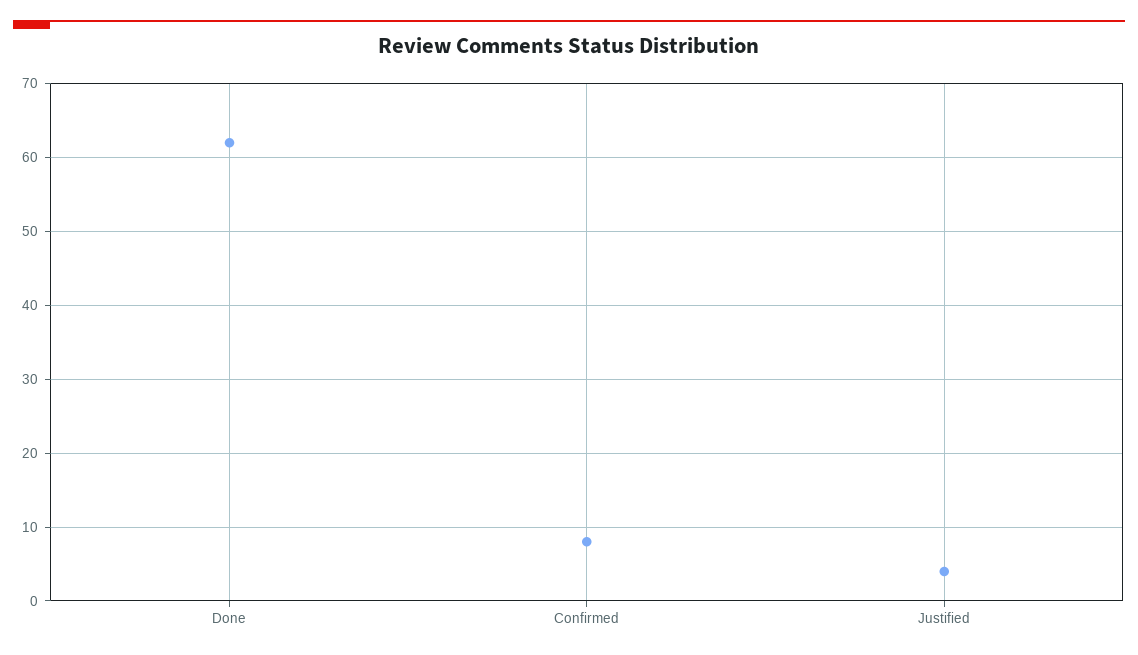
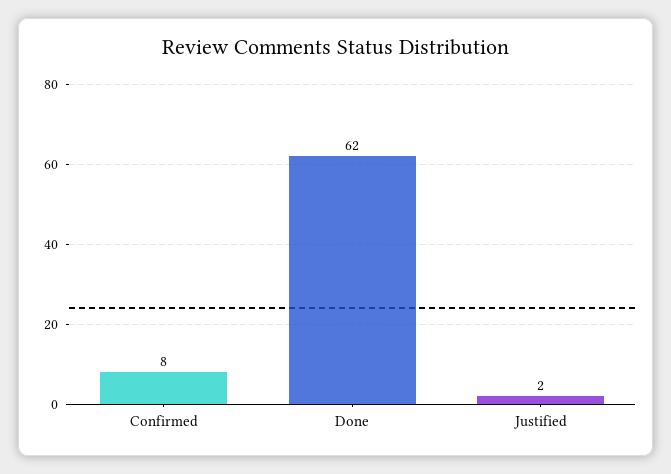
  {
    "Done": 62,
    "Confirmed": 8,
-   "Justified": 4
+   "Justified": 2
  }

